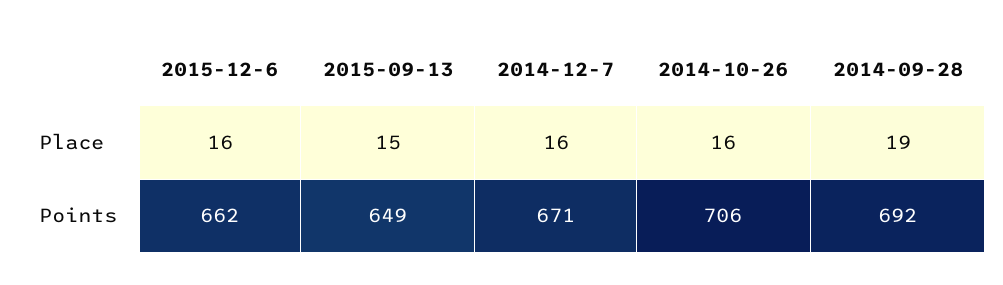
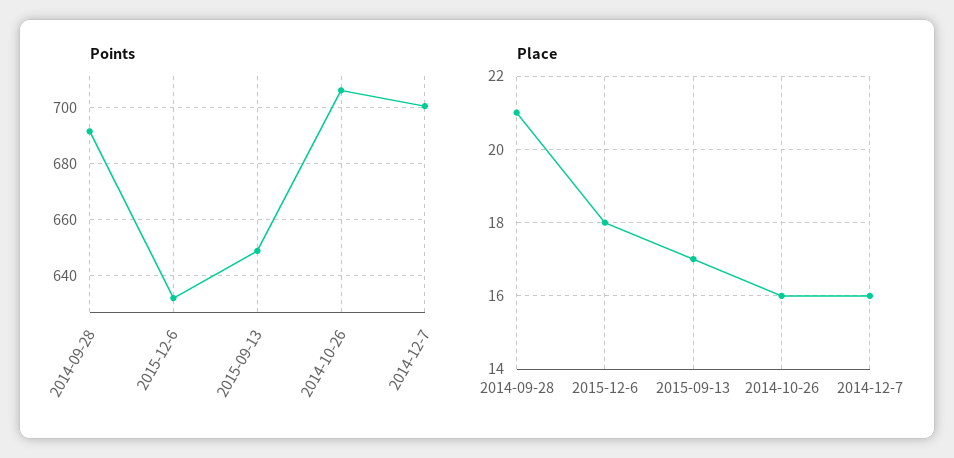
  {
    "Place": {
-     "2015-12-6": 16,
+     "2015-12-6": 18,
-     "2015-09-13": 15,
+     "2015-09-13": 17,
      "2014-12-7": 16,
      "2014-10-26": 16,
-     "2014-09-28": 19
+     "2014-09-28": 21
    },
    "Points": {
-     "2015-12-6": 662,
+     "2015-12-6": 632.5,
      "2015-09-13": 649,
-     "2014-12-7": 671,
+     "2014-12-7": 700,
      "2014-10-26": 706,
      "2014-09-28": 692
    }
  }

